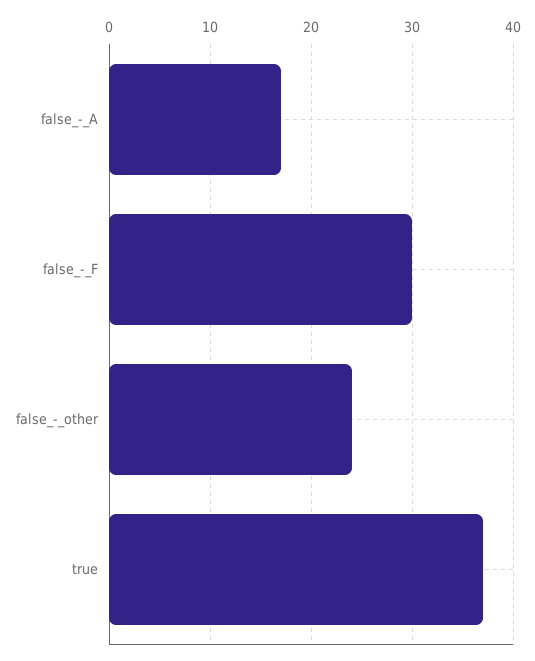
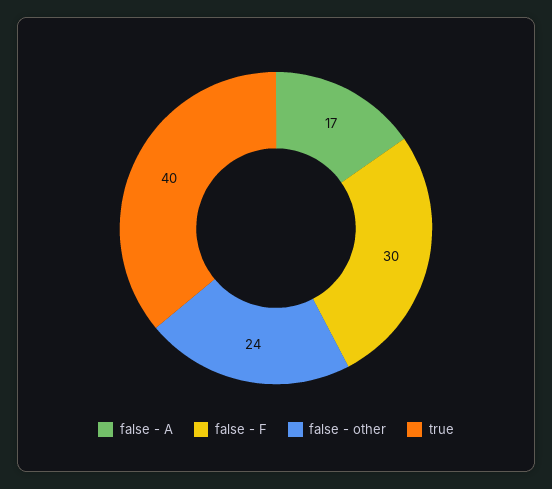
  {
    "false_-_A": 17,
    "false_-_F": 30,
    "false_-_other": 24,
-   "true": 37
+   "true": 40
  }

